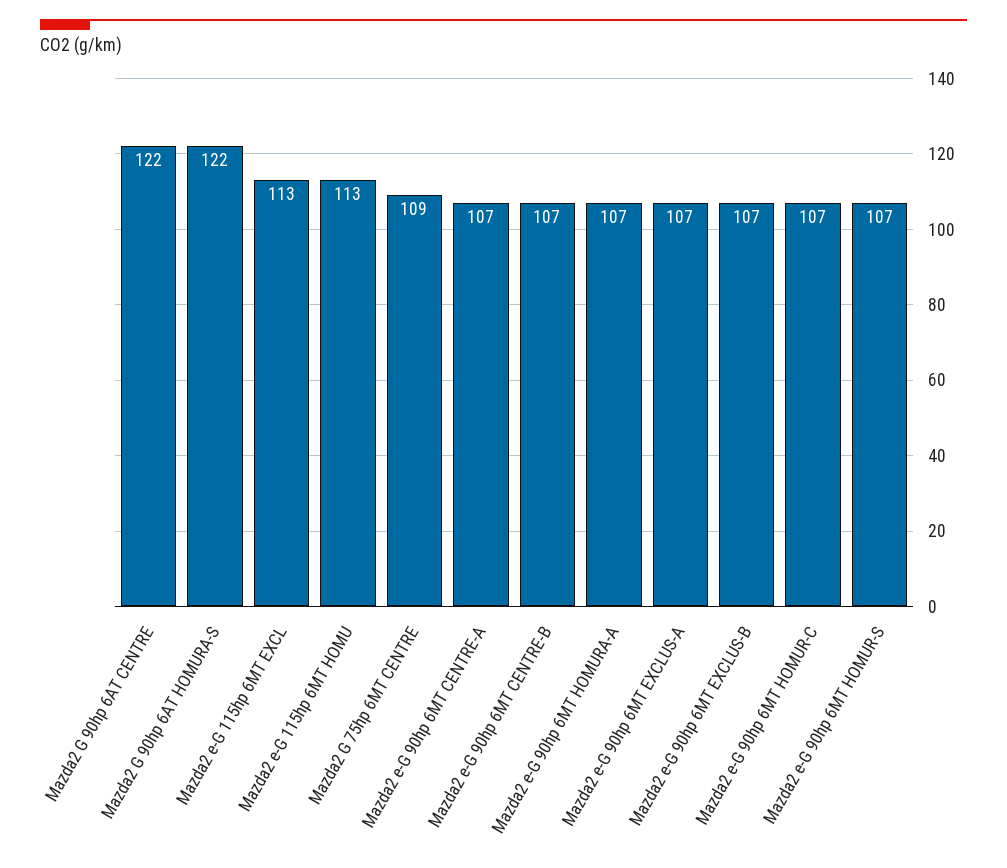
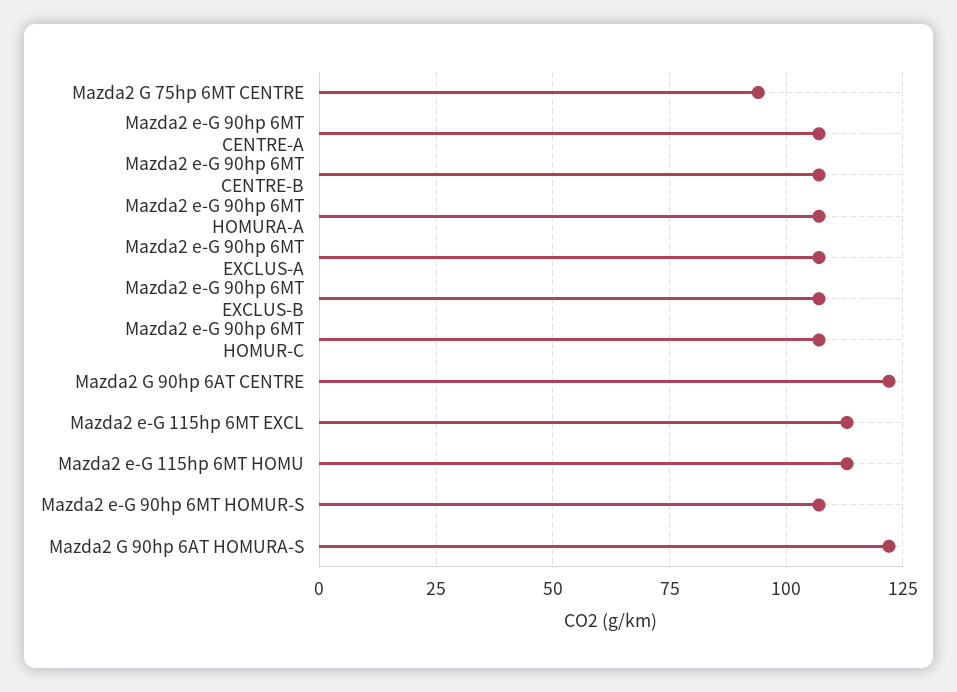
  {
    "Mazda2 G 90hp 6AT CENTRE": 122,
    "Mazda2 G 90hp 6AT HOMURA-S": 122,
    "Mazda2 e-G 115hp 6MT EXCL": 113,
    "Mazda2 e-G 115hp 6MT HOMU": 113,
-   "Mazda2 G 75hp 6MT CENTRE": 109,
+   "Mazda2 G 75hp 6MT CENTRE": 95,
    "Mazda2 e-G 90hp 6MT CENTRE-A": 107,
    "Mazda2 e-G 90hp 6MT CENTRE-B": 107,
    "Mazda2 e-G 90hp 6MT HOMURA-A": 107,
    "Mazda2 e-G 90hp 6MT EXCLUS-A": 107,
    "Mazda2 e-G 90hp 6MT EXCLUS-B": 107,
    "Mazda2 e-G 90hp 6MT HOMUR-C": 107,
    "Mazda2 e-G 90hp 6MT HOMUR-S": 107
  }

